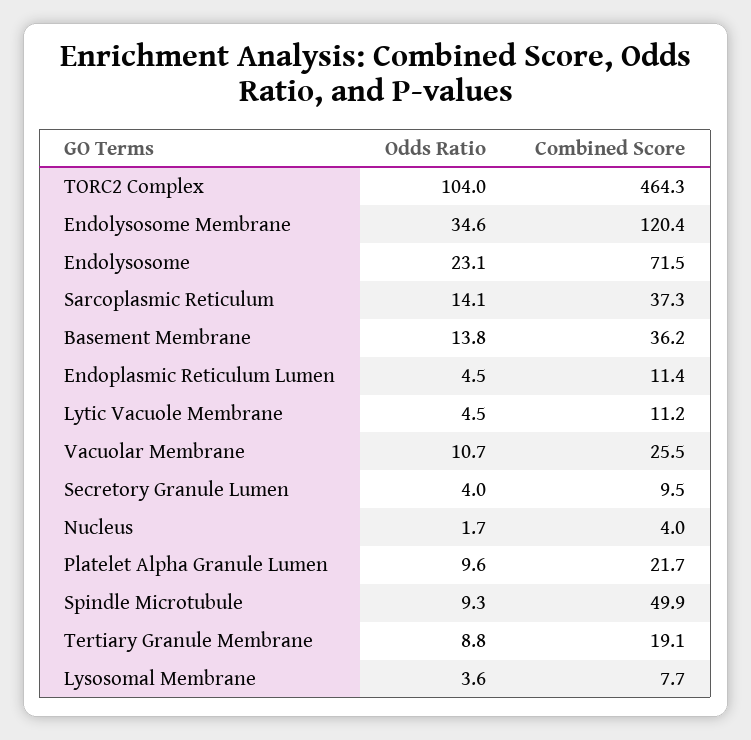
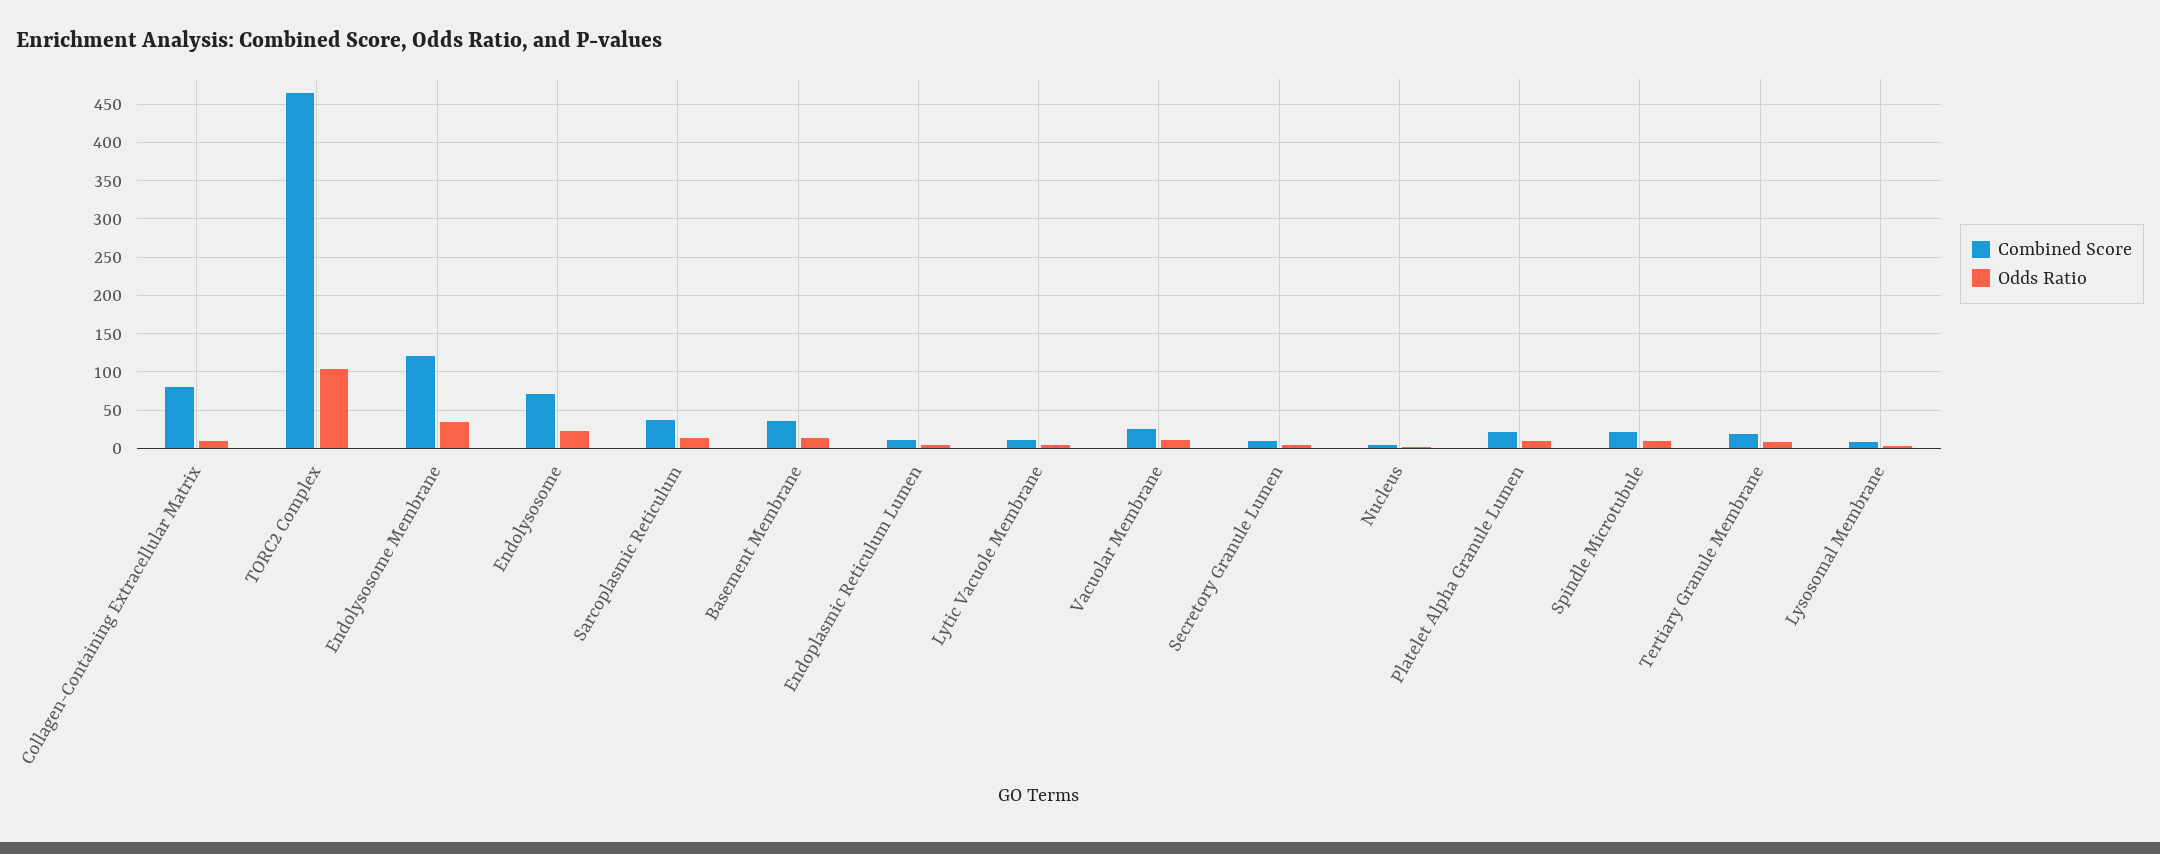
  {
    "Odds Ratio": {
      "TORC2 Complex": 104,
      "Endolysosome Membrane": 34.6,
      "Endolysosome": 23.1,
      "Sarcoplasmic Reticulum": 14.1,
      "Basement Membrane": 13.8,
      "Endoplasmic Reticulum Lumen": 4.5,
      "Lytic Vacuole Membrane": 4.5,
      "Vacuolar Membrane": 10.7,
      "Secretory Granule Lumen": 4,
      "Nucleus": 1.7,
      "Platelet Alpha Granule Lumen": 9.6,
      "Spindle Microtubule": 9.3,
      "Tertiary Granule Membrane": 8.8,
-     "Lysosomal Membrane": 3.6
+     "Lysosomal Membrane": 3.6,
+     "Collagen-Containing Extracellular Matrix": 10
    },
    "Combined Score": {
      "TORC2 Complex": 464.3,
      "Endolysosome Membrane": 120.4,
      "Endolysosome": 71.5,
      "Sarcoplasmic Reticulum": 37.3,
      "Basement Membrane": 36.2,
      "Endoplasmic Reticulum Lumen": 11.4,
      "Lytic Vacuole Membrane": 11.2,
      "Vacuolar Membrane": 25.5,
      "Secretory Granule Lumen": 9.5,
      "Nucleus": 4,
      "Platelet Alpha Granule Lumen": 21.7,
-     "Spindle Microtubule": 49.9,
+     "Spindle Microtubule": 20,
      "Tertiary Granule Membrane": 19.1,
-     "Lysosomal Membrane": 7.7
+     "Lysosomal Membrane": 7.7,
+     "Collagen-Containing Extracellular Matrix": 80
    }
  }

